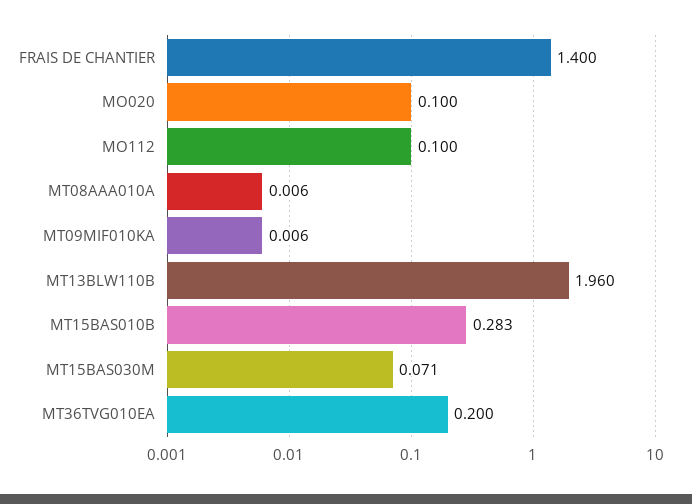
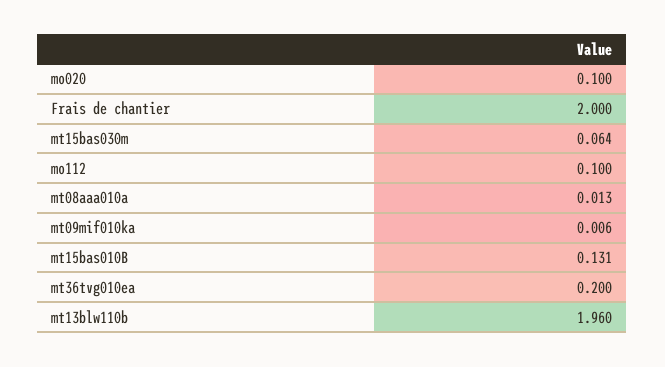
  {
-   "FRAIS DE CHANTIER": 1.4,
+   "FRAIS DE CHANTIER": 2,
    "MO020": 0.1,
    "MO112": 0.1,
-   "MT08AAA010A": 0.006,
+   "MT08AAA010A": 0.013,
    "MT09MIF010KA": 0.006,
    "MT13BLW110B": 1.96,
-   "MT15BAS010B": 0.283,
+   "MT15BAS010B": 0.131,
-   "MT15BAS030M": 0.071,
+   "MT15BAS030M": 0.064,
    "MT36TVG010EA": 0.2
  }

